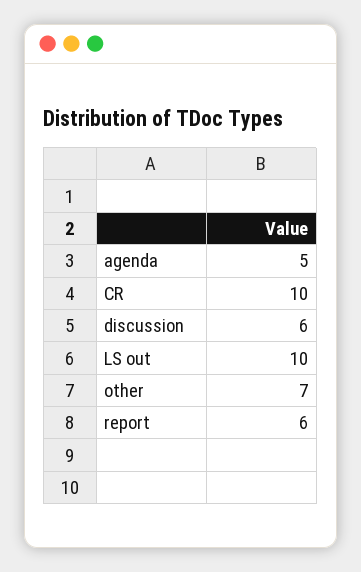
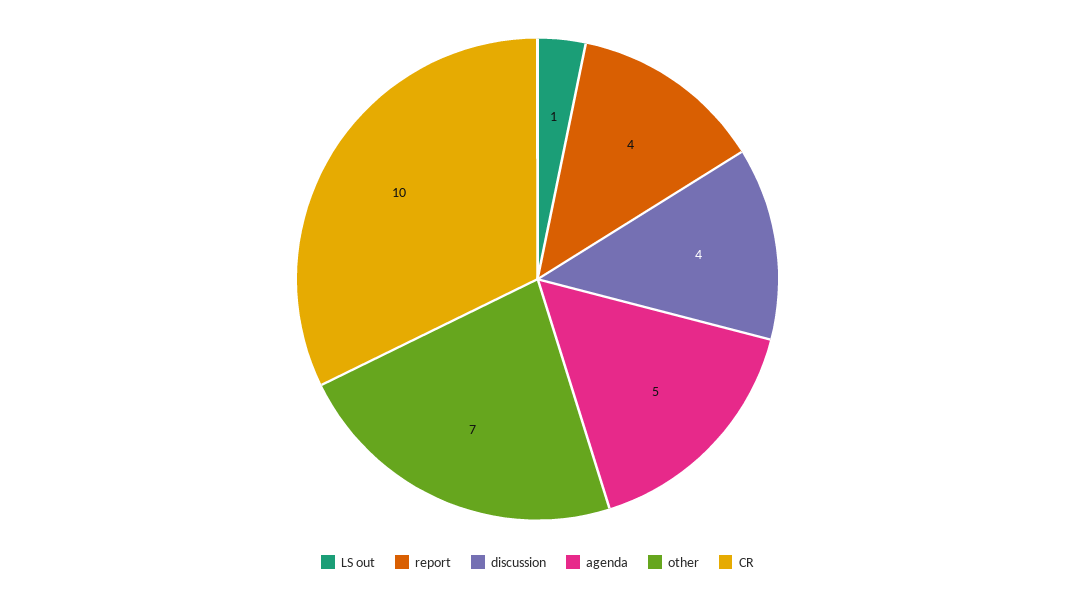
  {
    "agenda": 5,
    "CR": 10,
-   "discussion": 6,
+   "discussion": 4,
-   "LS out": 10,
+   "LS out": 1,
    "other": 7,
-   "report": 6
+   "report": 4
  }

